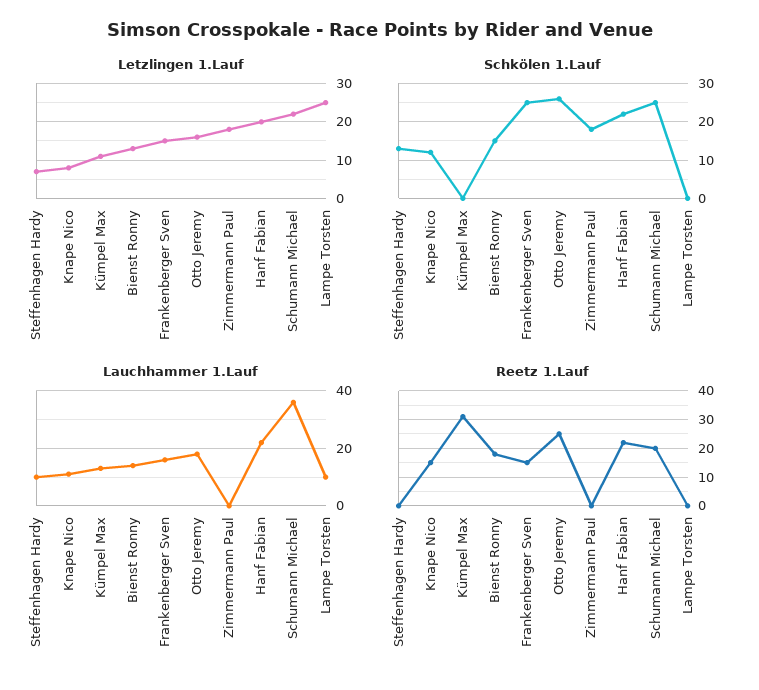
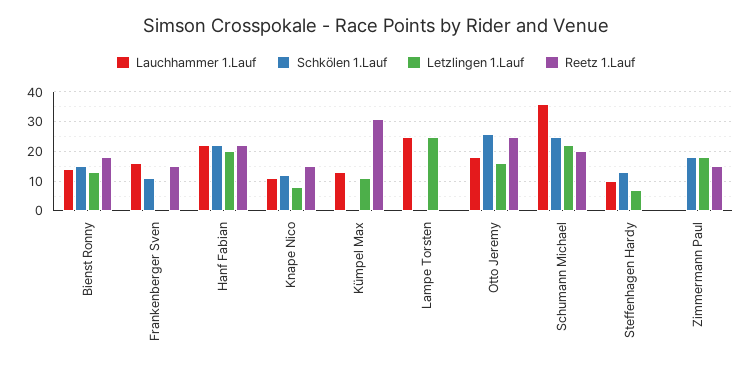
  {
    "Letzlingen 1.Lauf": {
      "Steffenhagen Hardy": 5,
      "Knape Nico": 10,
      "Kümpel Max": 10,
      "Bienst Ronny": 15,
-     "Frankenberger Sven": 15,
+     "Frankenberger Sven": 0,
      "Otto Jeremy": 15,
      "Zimmermann Paul": 20,
      "Hanf Fabian": 20,
      "Schumann Michael": 20,
      "Lampe Torsten": 25
    },
    "Schkölen 1.Lauf": {
      "Steffenhagen Hardy": 15,
      "Knape Nico": 10,
      "Kümpel Max": 0,
      "Bienst Ronny": 15,
-     "Frankenberger Sven": 25,
+     "Frankenberger Sven": 10,
      "Otto Jeremy": 25,
      "Zimmermann Paul": 20,
      "Hanf Fabian": 20,
      "Schumann Michael": 25,
      "Lampe Torsten": 0
    },
    "Lauchhammer 1.Lauf": {
      "Steffenhagen Hardy": 10,
      "Knape Nico": 10,
      "Kümpel Max": 15,
      "Bienst Ronny": 15,
      "Frankenberger Sven": 15,
      "Otto Jeremy": 20,
      "Zimmermann Paul": 0,
      "Hanf Fabian": 20,
      "Schumann Michael": 35,
-     "Lampe Torsten": 10
+     "Lampe Torsten": 25
    },
    "Reetz 1.Lauf": {
      "Steffenhagen Hardy": 0,
      "Knape Nico": 15,
      "Kümpel Max": 30,
      "Bienst Ronny": 20,
      "Frankenberger Sven": 15,
      "Otto Jeremy": 25,
-     "Zimmermann Paul": 0,
+     "Zimmermann Paul": 15,
      "Hanf Fabian": 20,
      "Schumann Michael": 20,
      "Lampe Torsten": 0
    }
  }

